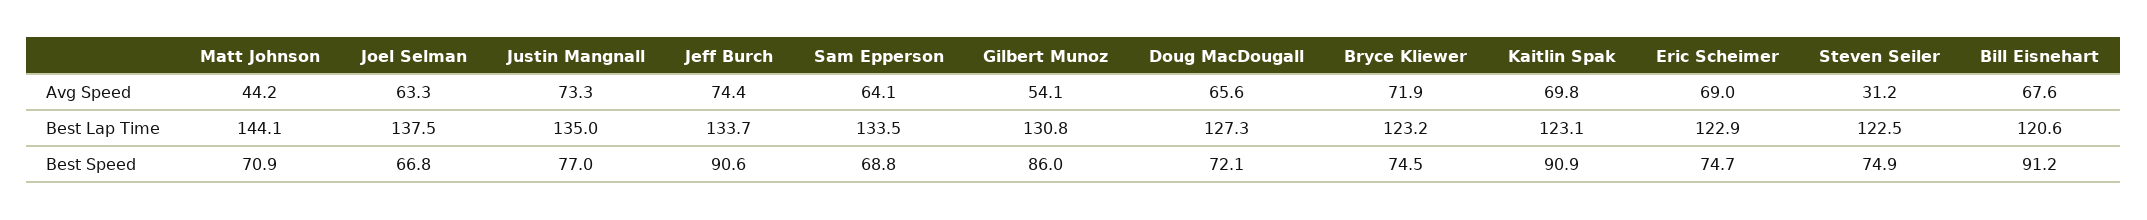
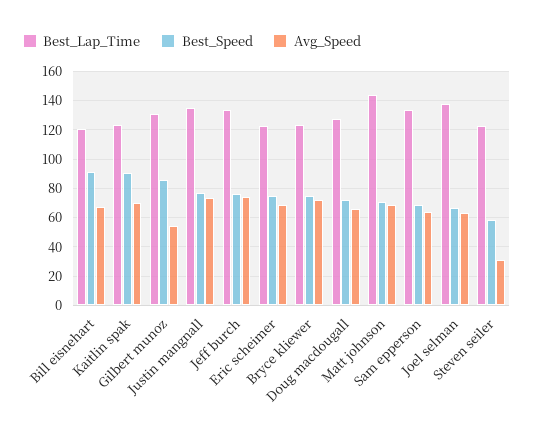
  {
    "Avg Speed": {
-     "Matt Johnson": 44.2,
+     "Matt Johnson": 70,
      "Joel Selman": 63.3,
      "Justin Mangnall": 73.3,
      "Jeff Burch": 74.4,
      "Sam Epperson": 64.1,
      "Gilbert Munoz": 54.1,
      "Doug MacDougall": 65.6,
      "Bryce Kliewer": 71.9,
      "Kaitlin Spak": 69.8,
      "Eric Scheimer": 69,
      "Steven Seiler": 31.2,
      "Bill Eisnehart": 67.6
    },
    "Best Lap Time": {
      "Matt Johnson": 144.1,
      "Joel Selman": 137.5,
      "Justin Mangnall": 135,
      "Jeff Burch": 133.7,
      "Sam Epperson": 133.5,
      "Gilbert Munoz": 130.8,
      "Doug MacDougall": 127.3,
      "Bryce Kliewer": 123.2,
      "Kaitlin Spak": 123.1,
      "Eric Scheimer": 122.9,
      "Steven Seiler": 122.5,
      "Bill Eisnehart": 120.6
    },
    "Best Speed": {
      "Matt Johnson": 70.9,
      "Joel Selman": 66.8,
      "Justin Mangnall": 77,
-     "Jeff Burch": 90.6,
+     "Jeff Burch": 75,
      "Sam Epperson": 68.8,
      "Gilbert Munoz": 86,
      "Doug MacDougall": 72.1,
      "Bryce Kliewer": 74.5,
      "Kaitlin Spak": 90.9,
      "Eric Scheimer": 74.7,
-     "Steven Seiler": 74.9,
+     "Steven Seiler": 60,
      "Bill Eisnehart": 91.2
    }
  }

